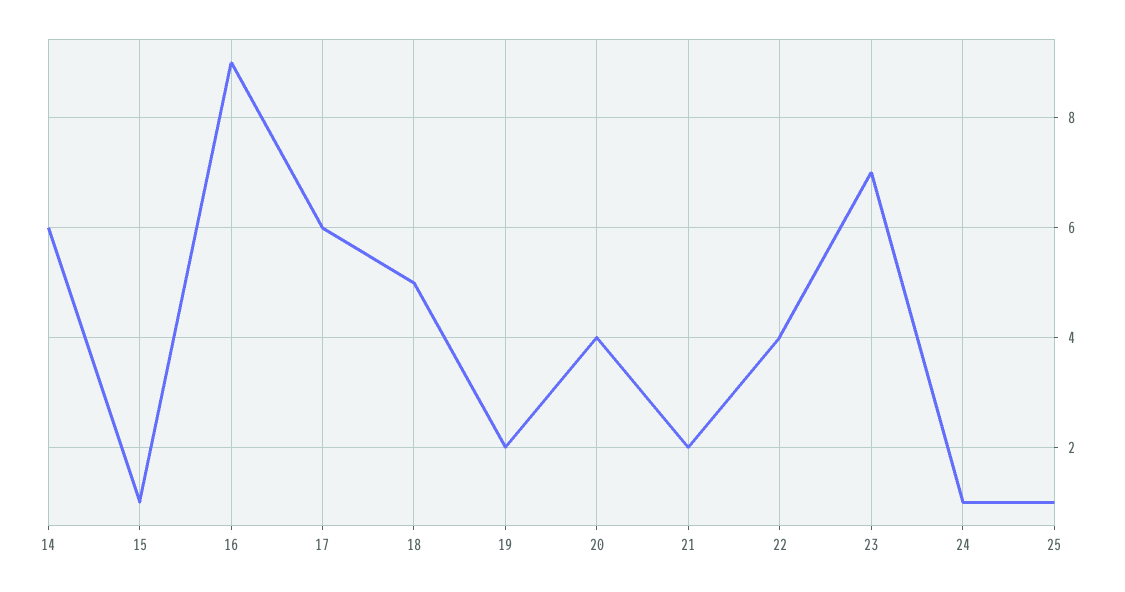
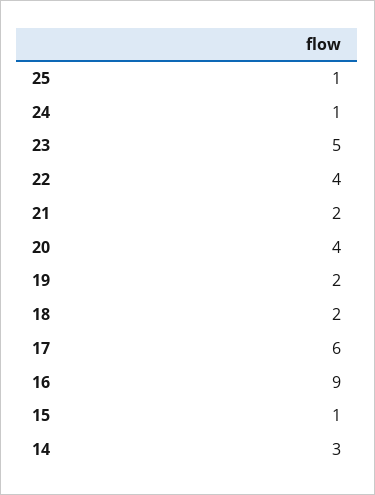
  {
-   "14": 6,
+   "14": 3,
    "15": 1,
    "16": 9,
    "17": 6,
-   "18": 5,
+   "18": 2,
    "19": 2,
    "20": 4,
    "21": 2,
    "22": 4,
-   "23": 7,
+   "23": 5,
    "24": 1,
    "25": 1
  }

